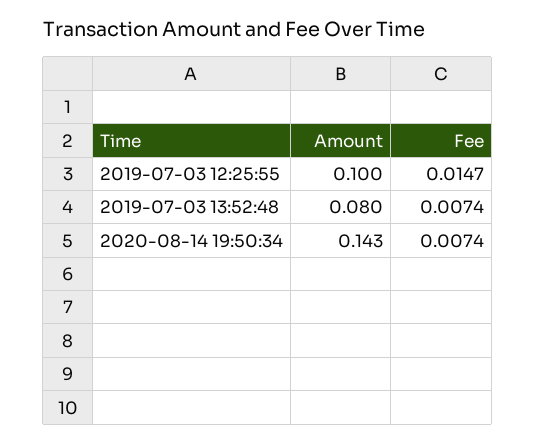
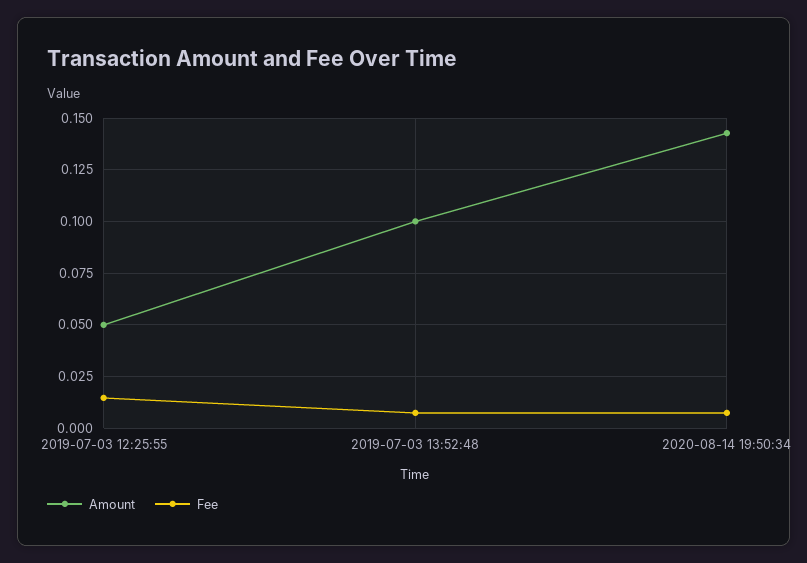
  {
    "Amount": {
-     "2019-07-03 12:25:55": 0.1,
+     "2019-07-03 12:25:55": 0.05,
-     "2019-07-03 13:52:48": 0.08,
+     "2019-07-03 13:52:48": 0.1,
      "2020-08-14 19:50:34": 0.143
    },
    "Fee": {
      "2019-07-03 12:25:55": 0.0147,
      "2019-07-03 13:52:48": 0.0074,
      "2020-08-14 19:50:34": 0.0074
    }
  }

